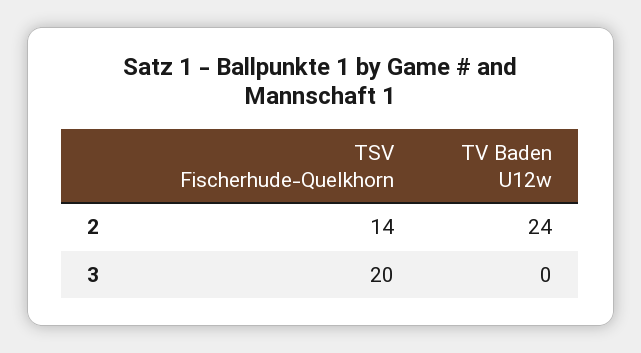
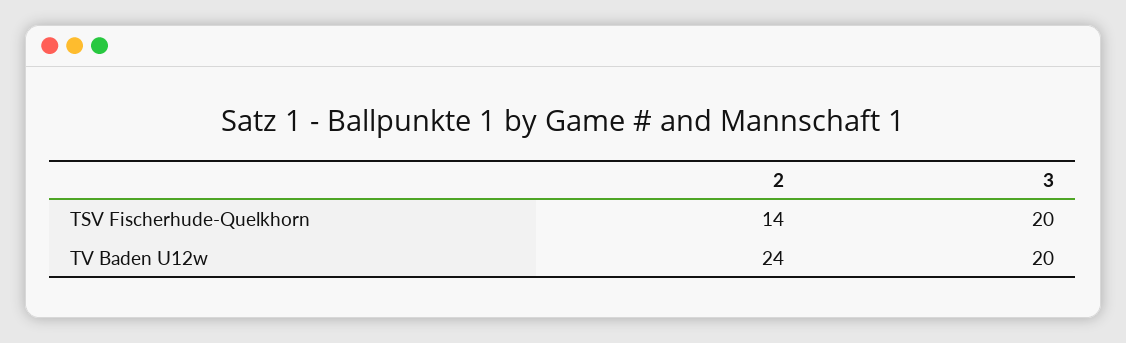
  {
    "TSV Fischerhude-Quelkhorn": {
      "2": 14,
      "3": 20
    },
    "TV Baden U12w": {
      "2": 24,
-     "3": 0
+     "3": 20
    }
  }

